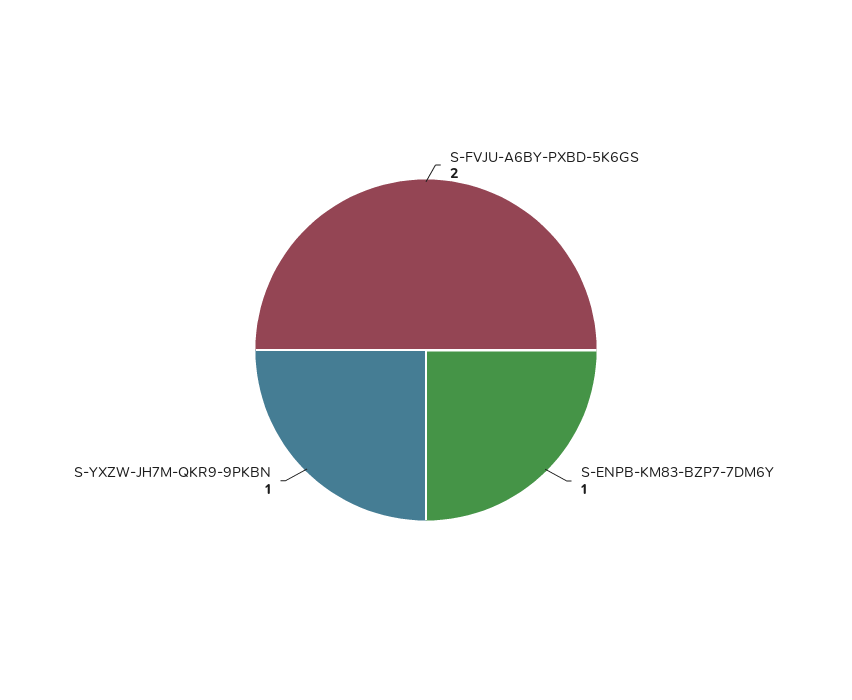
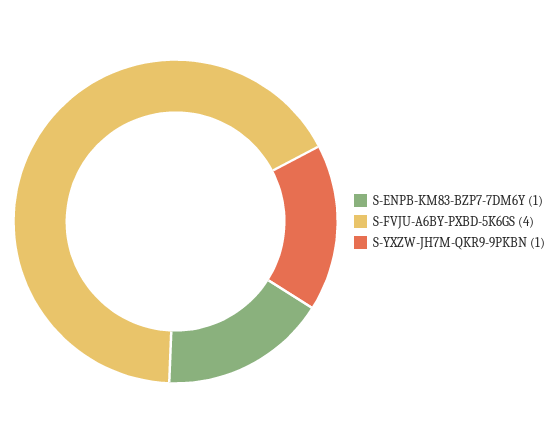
  {
-   "S-FVJU-A6BY-PXBD-5K6GS": 2,
+   "S-FVJU-A6BY-PXBD-5K6GS": 4,
    "S-ENPB-KM83-BZP7-7DM6Y": 1,
    "S-YXZW-JH7M-QKR9-9PKBN": 1
  }

